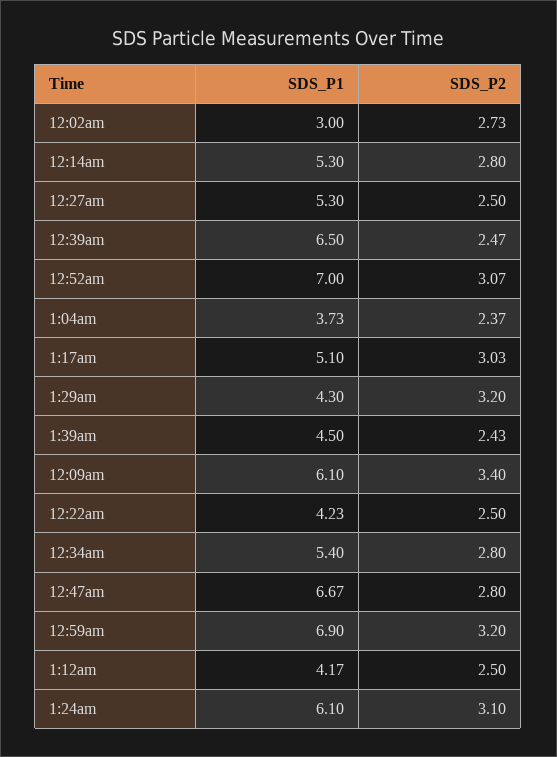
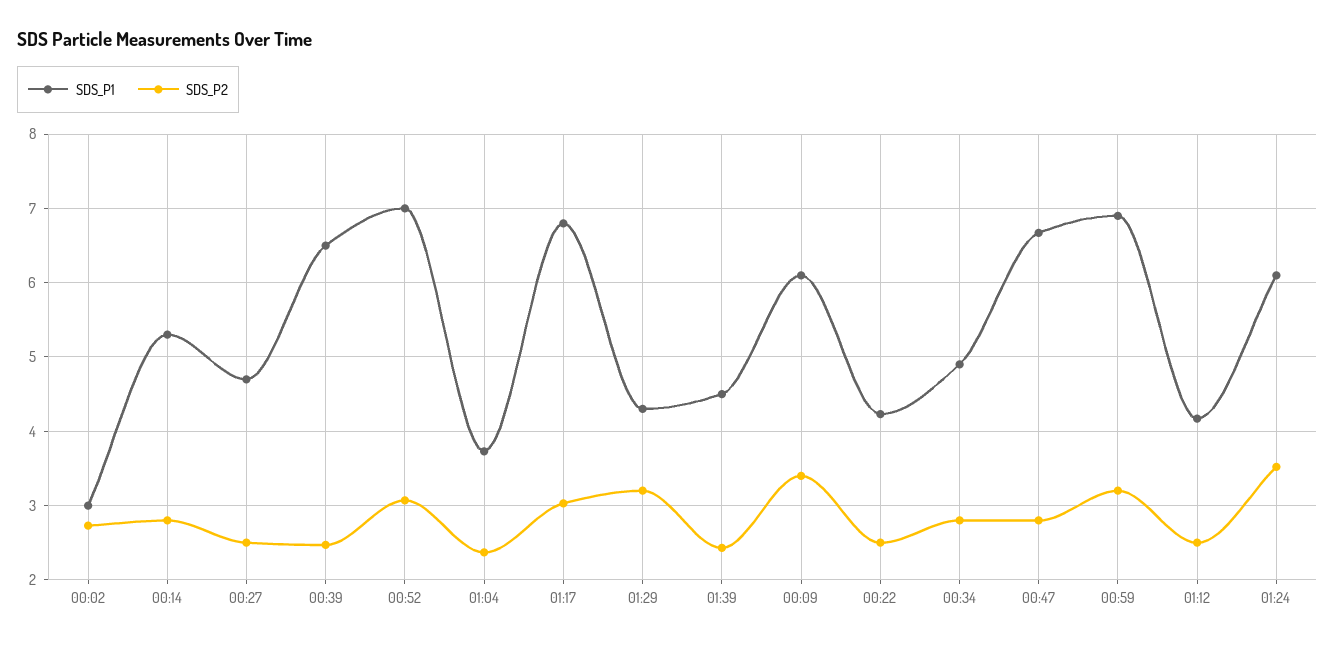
  {
    "SDS_P1": {
      "12:02am": 3,
      "12:14am": 5.3,
-     "12:27am": 5.3,
+     "12:27am": 4.7,
      "12:39am": 6.5,
      "12:52am": 7,
      "1:04am": 3.73,
-     "1:17am": 5.1,
+     "1:17am": 6.8,
      "1:29am": 4.3,
      "1:39am": 4.5,
      "12:09am": 6.1,
      "12:22am": 4.23,
-     "12:34am": 5.4,
+     "12:34am": 4.9,
      "12:47am": 6.67,
      "12:59am": 6.9,
      "1:12am": 4.17,
      "1:24am": 6.1
    },
    "SDS_P2": {
      "12:02am": 2.73,
      "12:14am": 2.8,
      "12:27am": 2.5,
      "12:39am": 2.47,
      "12:52am": 3.07,
      "1:04am": 2.37,
      "1:17am": 3.03,
      "1:29am": 3.2,
      "1:39am": 2.43,
      "12:09am": 3.4,
      "12:22am": 2.5,
      "12:34am": 2.8,
      "12:47am": 2.8,
      "12:59am": 3.2,
      "1:12am": 2.5,
-     "1:24am": 3.1
+     "1:24am": 3.5
    }
  }

